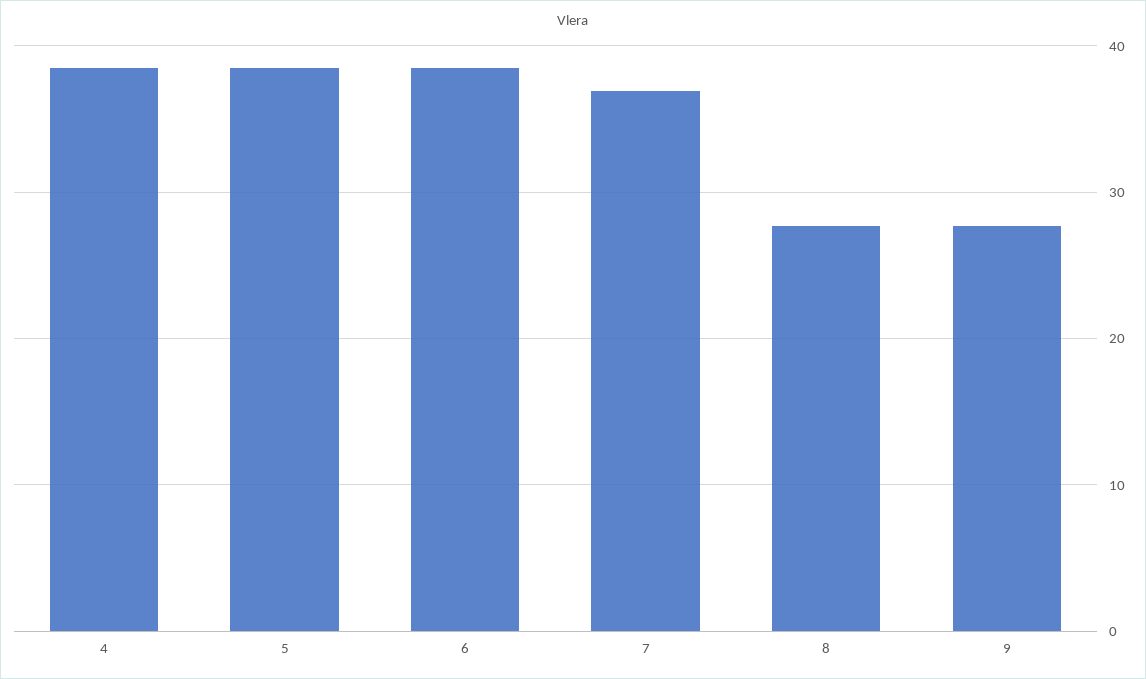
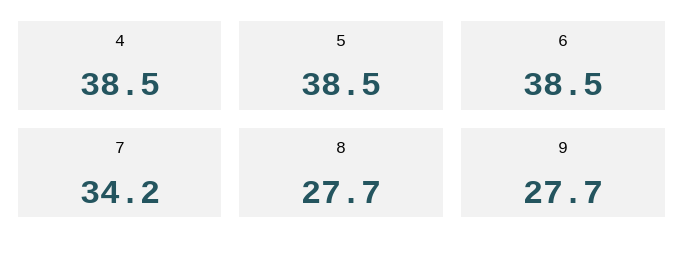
  {
    "4": 38.5,
    "5": 38.5,
    "6": 38.5,
-   "7": 37,
+   "7": 34.2,
    "8": 27.7,
    "9": 27.7
  }

